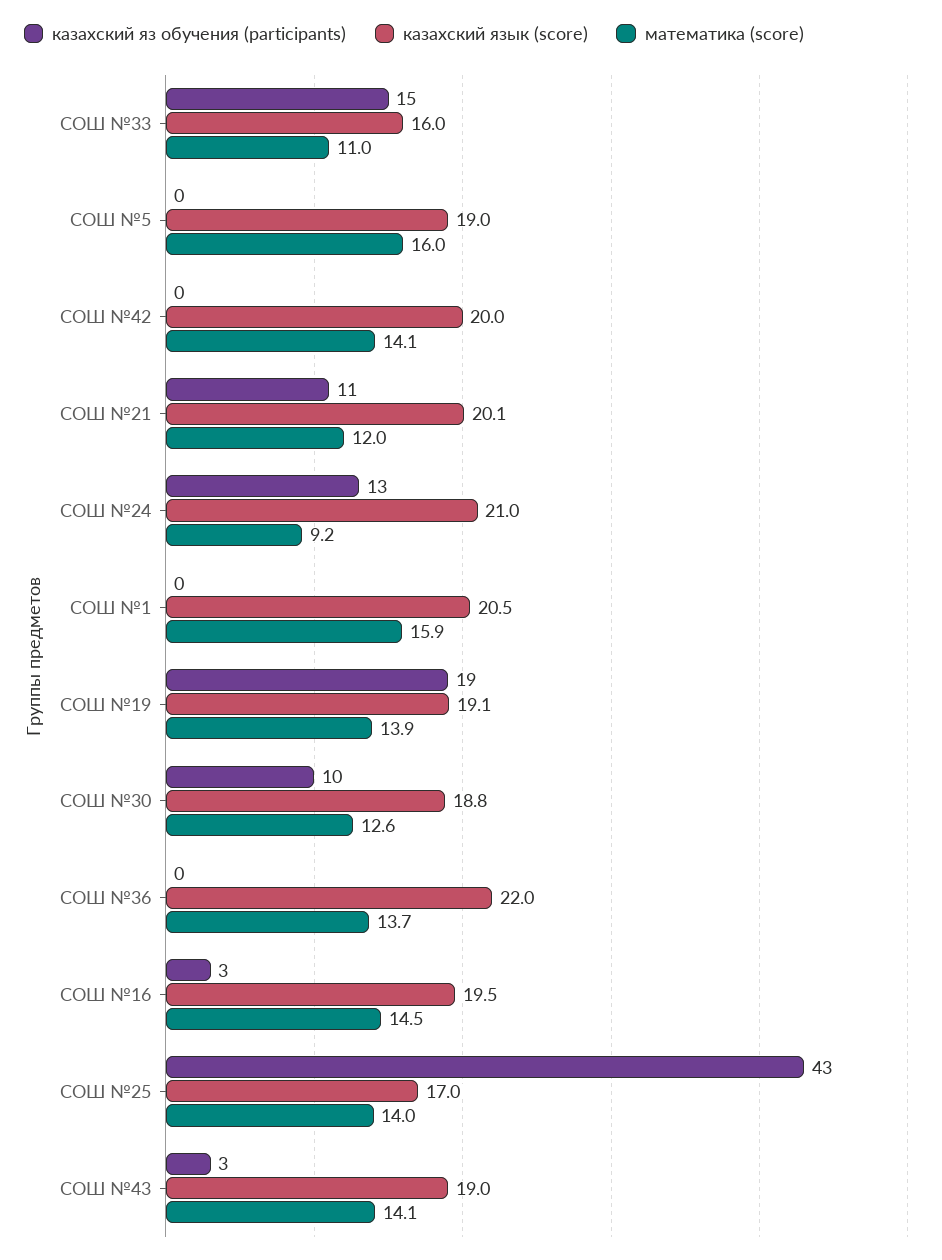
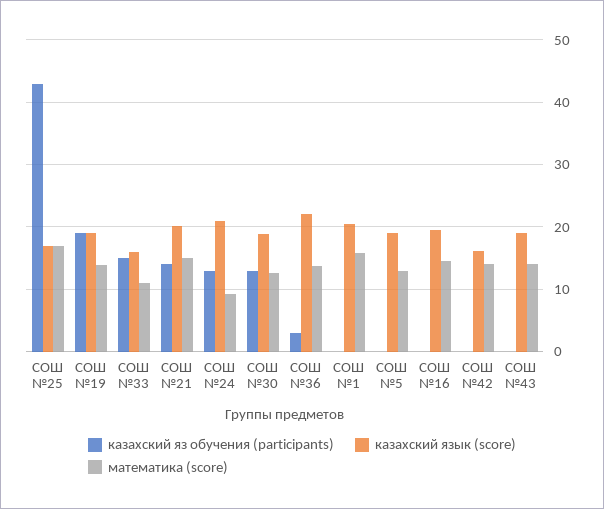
  {
    "казахский яз обучения (participants)": {
      "СОШ №33": 15,
      "СОШ №5": 0,
      "СОШ №42": 0,
-     "СОШ №21": 11,
+     "СОШ №21": 14,
      "СОШ №24": 13,
      "СОШ №1": 0,
      "СОШ №19": 19,
-     "СОШ №30": 10,
+     "СОШ №30": 13,
-     "СОШ №36": 0,
+     "СОШ №36": 3,
-     "СОШ №16": 3,
+     "СОШ №16": 0,
      "СОШ №25": 43,
-     "СОШ №43": 3
+     "СОШ №43": 0
    },
    "казахский язык (score)": {
      "СОШ №33": 16,
      "СОШ №5": 19,
-     "СОШ №42": 20,
+     "СОШ №42": 16,
      "СОШ №21": 20.1,
      "СОШ №24": 21,
      "СОШ №1": 20.5,
      "СОШ №19": 19.1,
      "СОШ №30": 18.8,
      "СОШ №36": 22,
      "СОШ №16": 19.5,
      "СОШ №25": 17,
      "СОШ №43": 19
    },
    "математика (score)": {
      "СОШ №33": 11,
-     "СОШ №5": 16,
+     "СОШ №5": 13,
      "СОШ №42": 14.1,
-     "СОШ №21": 12,
+     "СОШ №21": 15,
      "СОШ №24": 9.2,
      "СОШ №1": 15.9,
      "СОШ №19": 13.9,
      "СОШ №30": 12.6,
      "СОШ №36": 13.7,
      "СОШ №16": 14.5,
-     "СОШ №25": 14,
+     "СОШ №25": 17,
      "СОШ №43": 14.1
    }
  }

